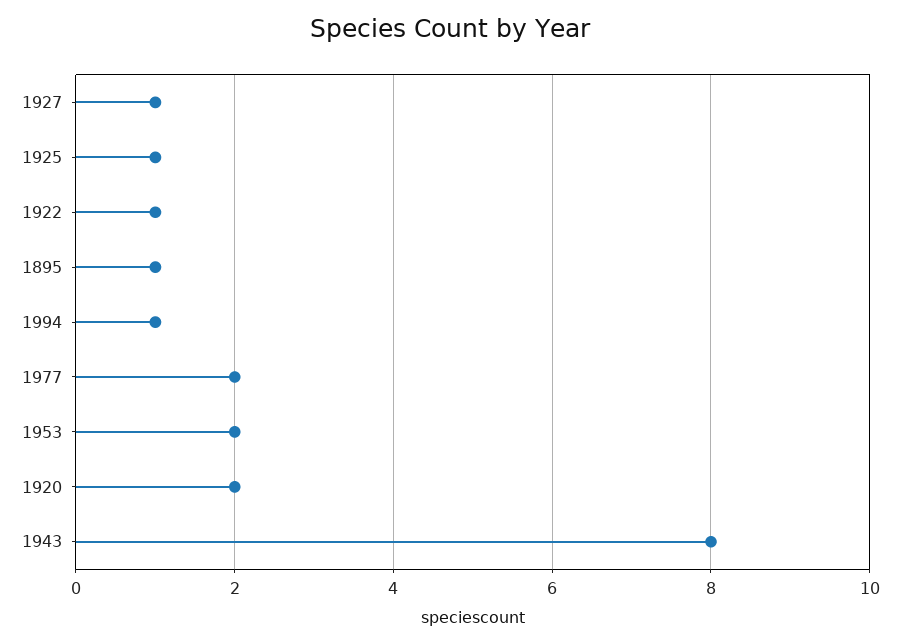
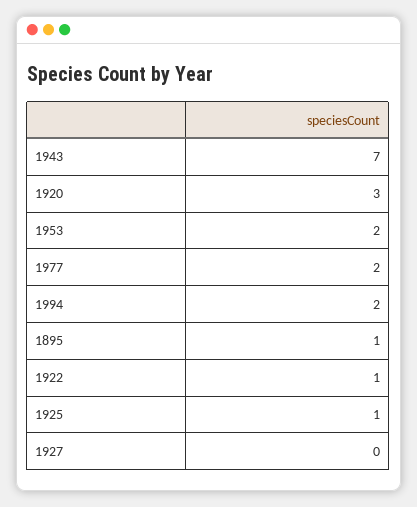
  {
-   "1927": 1,
+   "1927": 0,
    "1925": 1,
    "1922": 1,
    "1895": 1,
-   "1994": 1,
+   "1994": 2,
    "1977": 2,
    "1953": 2,
-   "1920": 2,
+   "1920": 3,
-   "1943": 8
+   "1943": 7
  }

